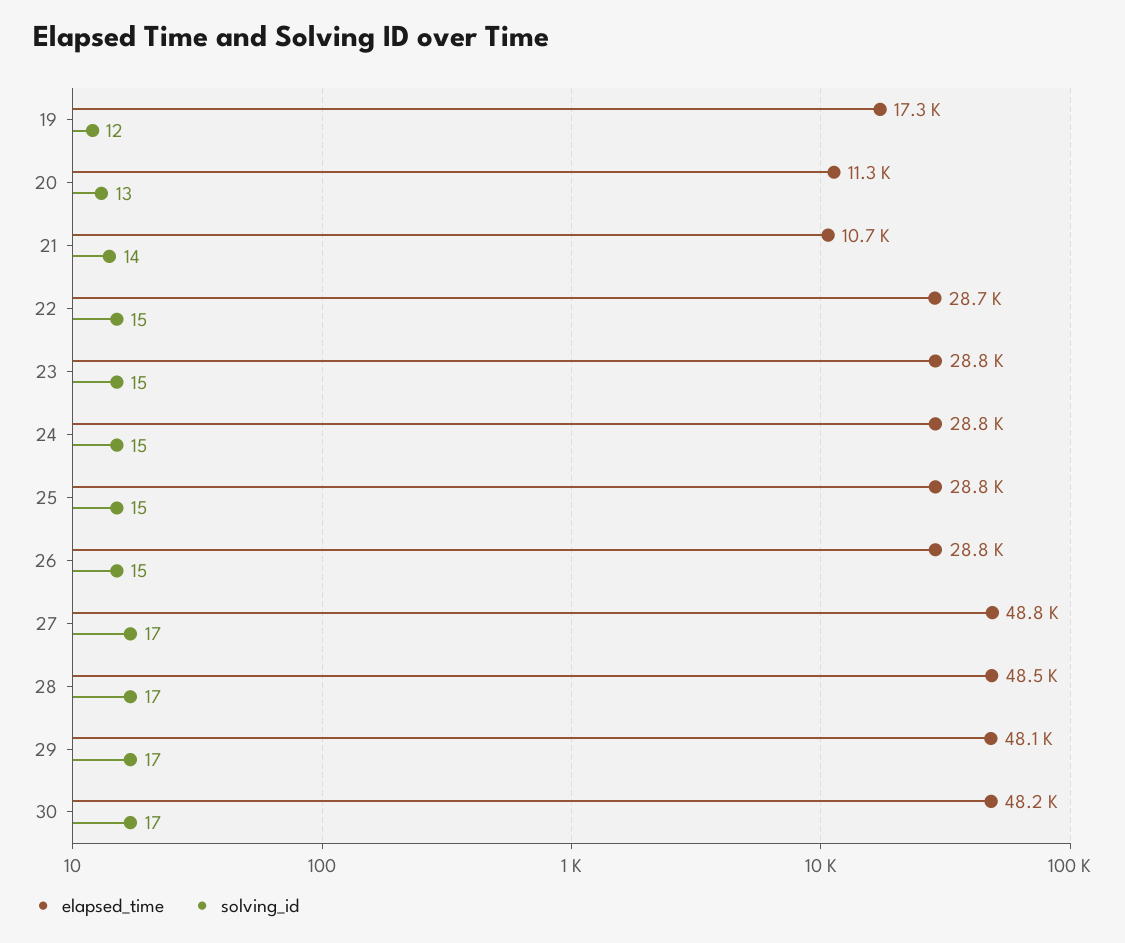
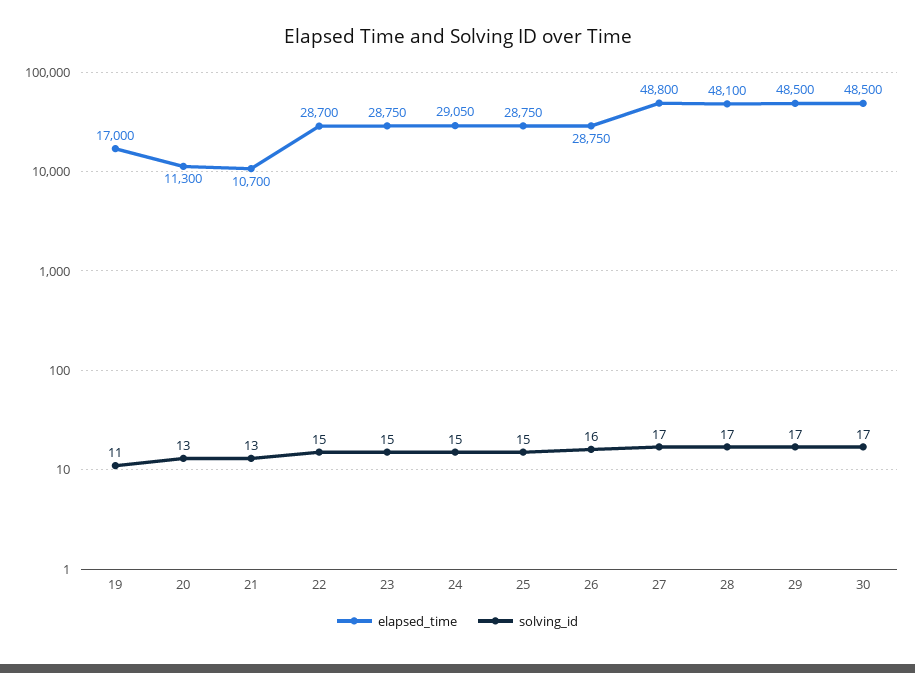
  {
    "elapsed_time": {
-     "19": 17300,
+     "19": 17000,
      "20": 11300,
      "21": 10700,
      "22": 28700,
      "23": 28750,
-     "24": 28800,
+     "24": 29050,
      "25": 28750,
      "26": 28750,
      "27": 48800,
-     "28": 48500,
+     "28": 48100,
-     "29": 48100,
+     "29": 48500,
-     "30": 48200
+     "30": 48500
    },
    "solving_id": {
-     "19": 12,
+     "19": 11,
      "20": 13,
-     "21": 14,
+     "21": 13,
      "22": 15,
      "23": 15,
      "24": 15,
      "25": 15,
-     "26": 15,
+     "26": 16,
      "27": 17,
      "28": 17,
      "29": 17,
      "30": 17
    }
  }

